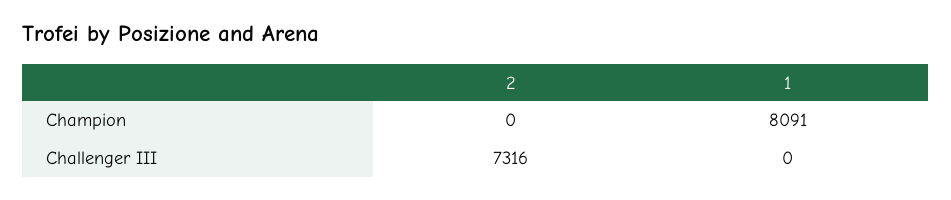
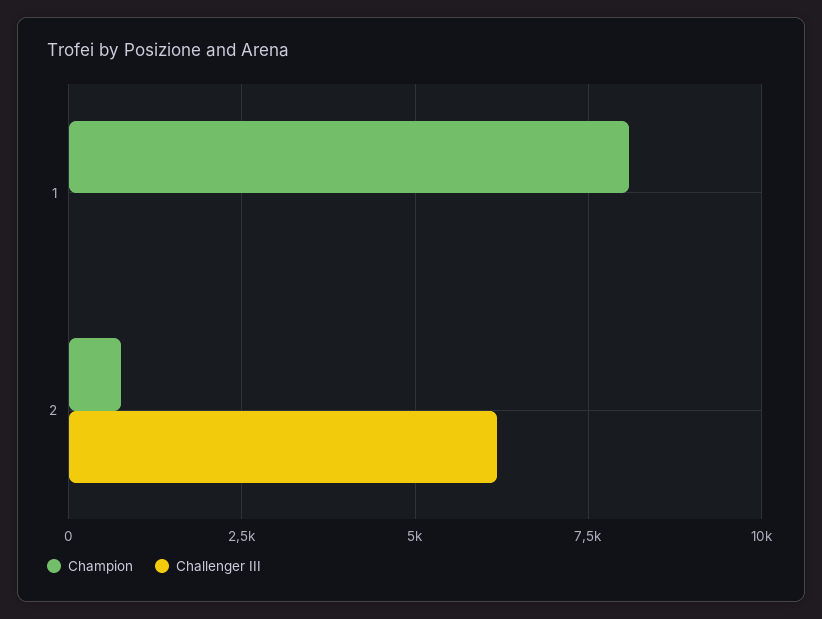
  {
    "Champion": {
-     "2": 0,
+     "2": 750,
      "1": 8091
    },
    "Challenger III": {
-     "2": 7316,
+     "2": 6250,
      "1": 0
    }
  }

